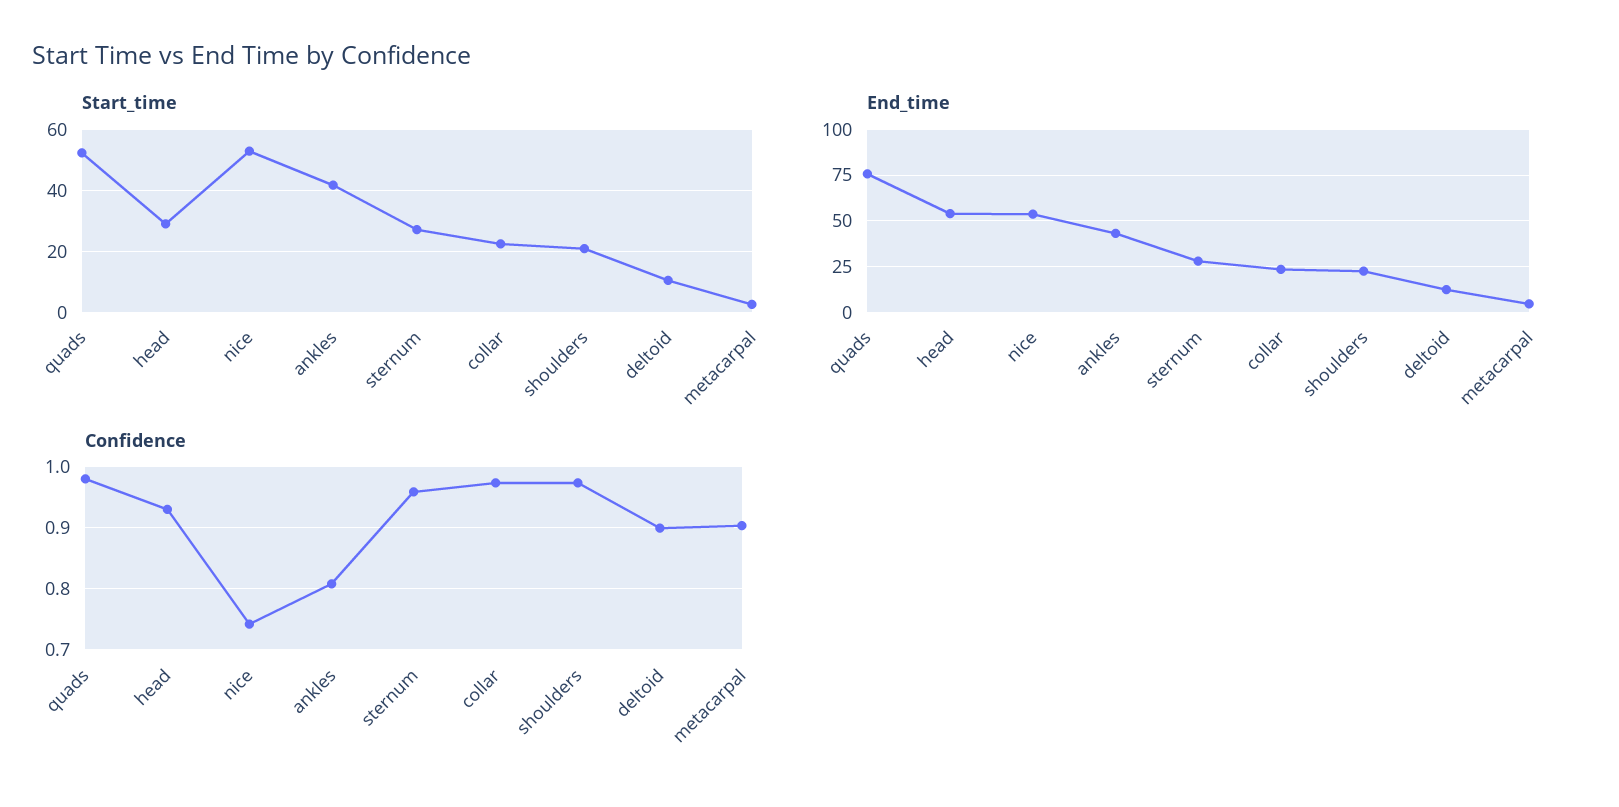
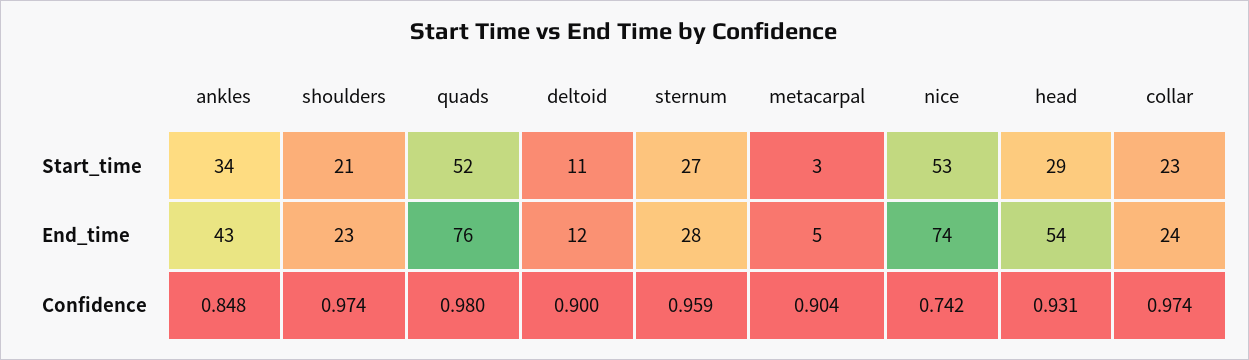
  {
    "Start_time": {
      "quads": 52,
      "head": 29,
      "nice": 53,
-     "ankles": 42,
+     "ankles": 34,
      "sternum": 27,
      "collar": 23,
      "shoulders": 21,
      "deltoid": 11,
      "metacarpal": 3
    },
    "End_time": {
      "quads": 76,
      "head": 54,
-     "nice": 55,
+     "nice": 74,
      "ankles": 43,
      "sternum": 28,
      "collar": 24,
      "shoulders": 23,
      "deltoid": 12,
      "metacarpal": 5
    },
    "Confidence": {
      "quads": 0.98,
      "head": 0.931,
      "nice": 0.742,
-     "ankles": 0.81,
+     "ankles": 0.848,
      "sternum": 0.959,
      "collar": 0.974,
      "shoulders": 0.974,
      "deltoid": 0.9,
      "metacarpal": 0.904
    }
  }

